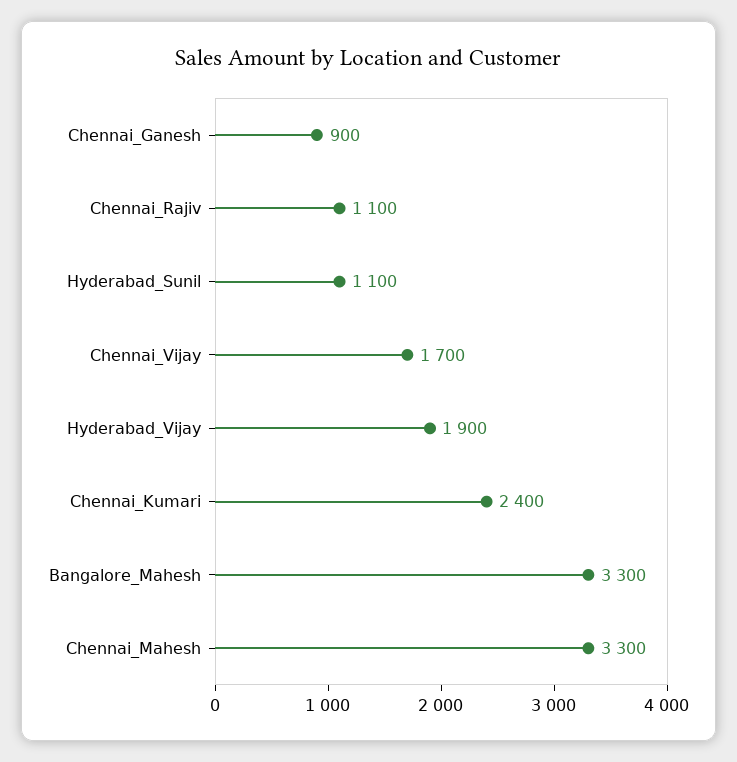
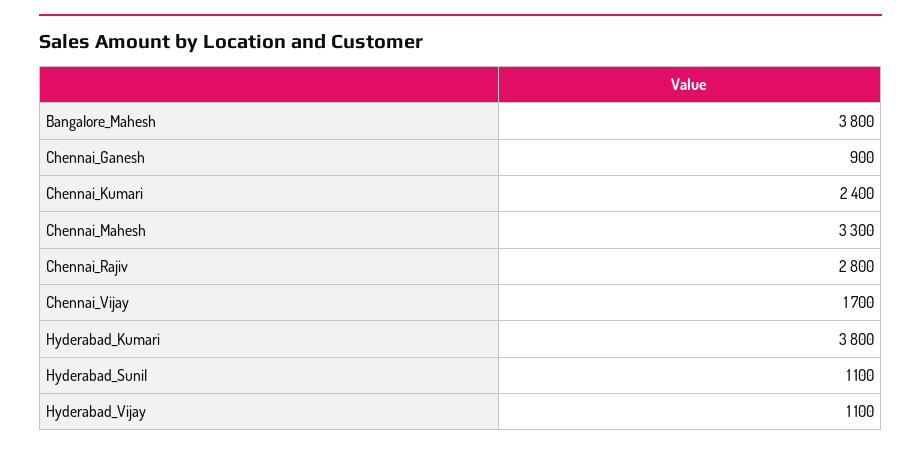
  {
    "Chennai_Ganesh": 900,
-   "Chennai_Rajiv": 1100,
+   "Chennai_Rajiv": 2800,
    "Hyderabad_Sunil": 1100,
    "Chennai_Vijay": 1700,
-   "Hyderabad_Vijay": 1900,
+   "Hyderabad_Vijay": 1100,
    "Chennai_Kumari": 2400,
-   "Bangalore_Mahesh": 3300,
+   "Bangalore_Mahesh": 3800,
-   "Chennai_Mahesh": 3300
+   "Chennai_Mahesh": 3300,
+   "Hyderabad_Kumari": 3800
  }

